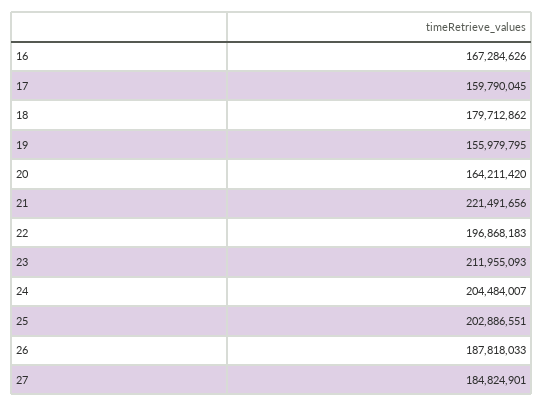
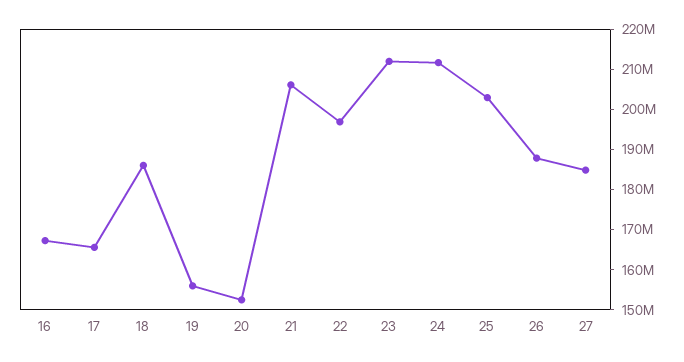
  {
    "16": 167284626,
-   "17": 159790045,
+   "17": 166000000,
-   "18": 179712862,
+   "18": 186000000,
    "19": 155979795,
-   "20": 164211420,
+   "20": 152000000,
-   "21": 221491656,
+   "21": 206000000,
    "22": 196868183,
    "23": 211955093,
-   "24": 204484007,
+   "24": 212000000,
    "25": 202886551,
    "26": 187818033,
    "27": 184824901
  }

